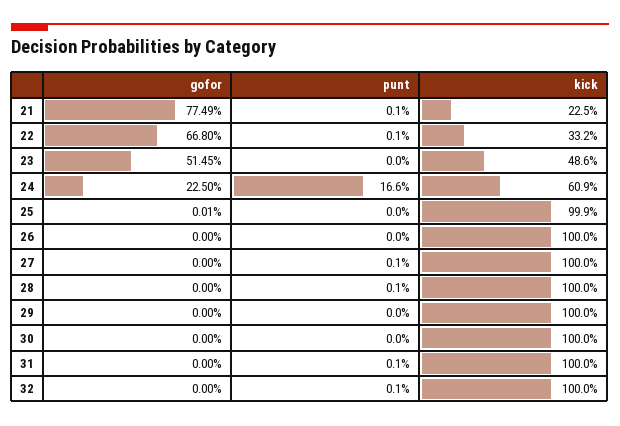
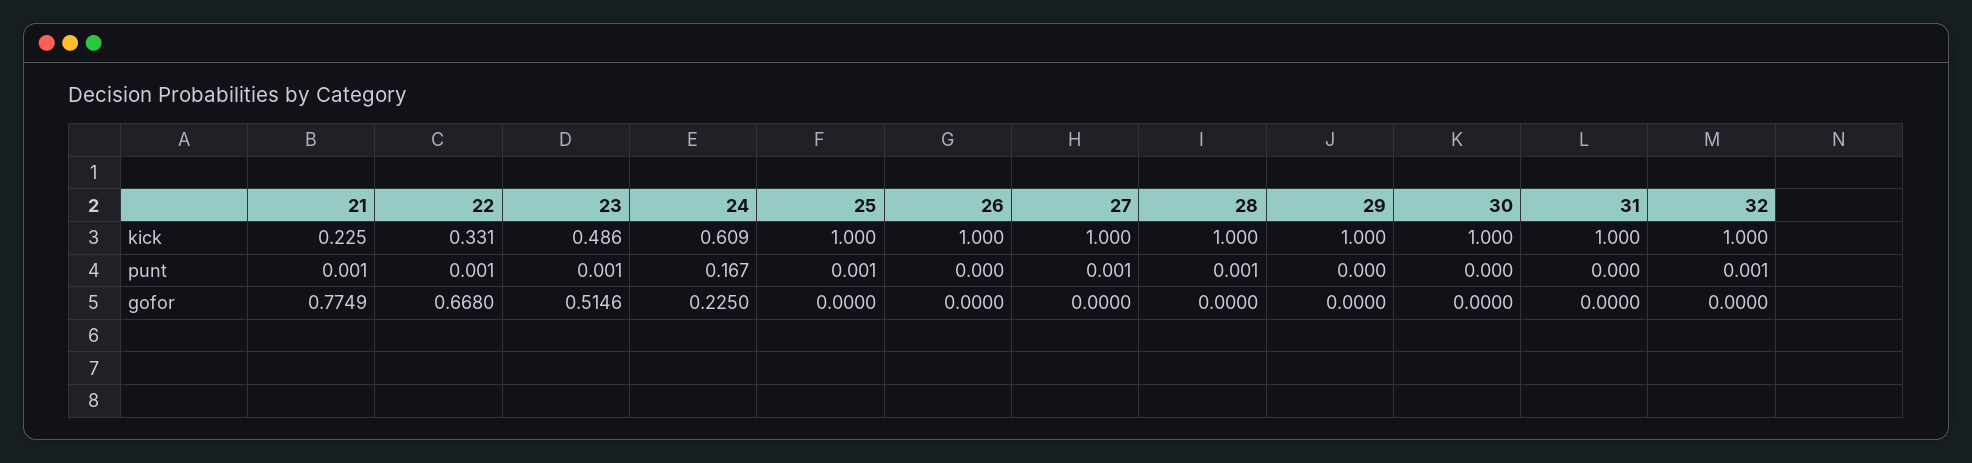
  {
    "gofor": {
      "21": 0.7749,
      "22": 0.668,
-     "23": 0.5145,
+     "23": 0.5146,
      "24": 0.225,
-     "25": 0.0001,
+     "25": 0,
      "26": 0,
      "27": 0,
      "28": 0,
      "29": 0,
      "30": 0,
      "31": 0,
      "32": 0
    },
    "punt": {
      "21": 0.001,
      "22": 0.001,
-     "23": 0,
+     "23": 0.001,
-     "24": 0.166,
+     "24": 0.167,
-     "25": 0,
+     "25": 0.001,
      "26": 0,
      "27": 0.001,
      "28": 0.001,
      "29": 0,
      "30": 0,
-     "31": 0.001,
+     "31": 0,
      "32": 0.001
    },
    "kick": {
      "21": 0.225,
-     "22": 0.332,
+     "22": 0.331,
      "23": 0.486,
      "24": 0.609,
-     "25": 0.999,
+     "25": 1,
      "26": 1,
      "27": 1,
      "28": 1,
      "29": 1,
      "30": 1,
      "31": 1,
      "32": 1
    }
  }

